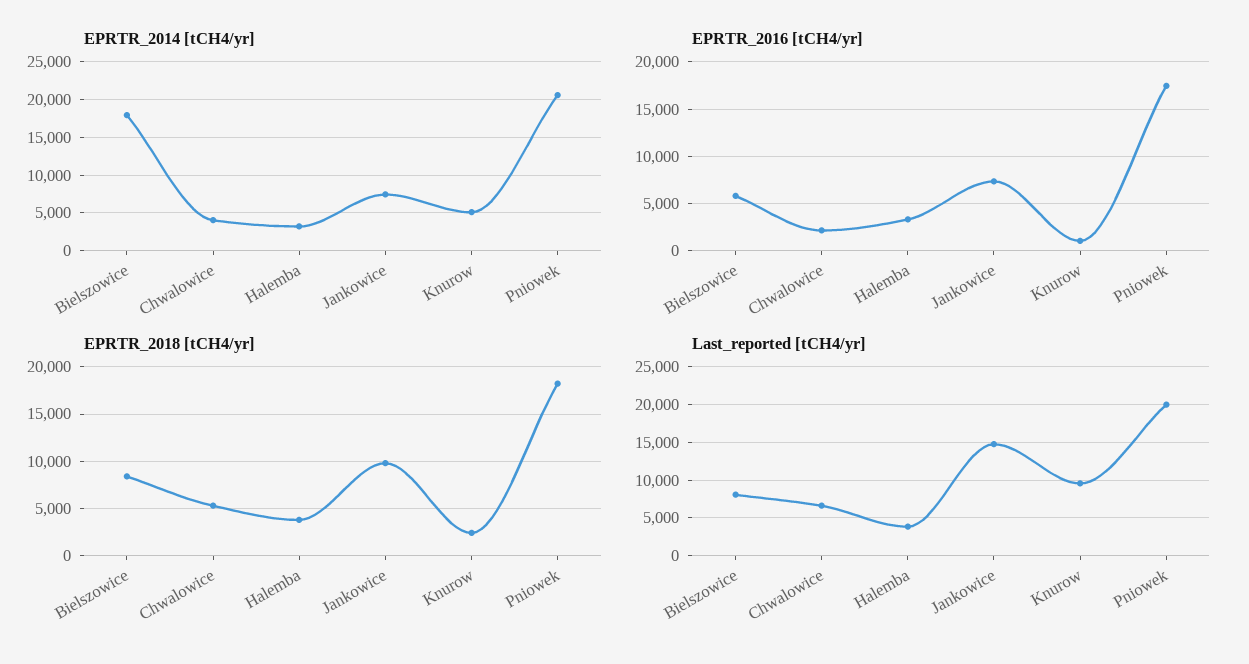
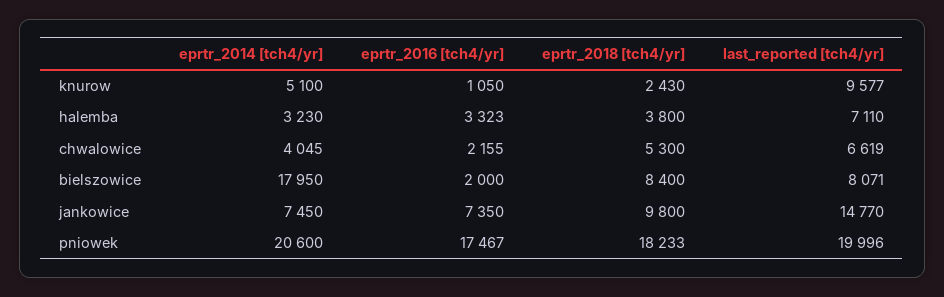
  {
    "EPRTR_2014 [tCH4/yr]": {
      "Bielszowice": 17950,
      "Chwalowice": 4045,
      "Halemba": 3230,
      "Jankowice": 7450,
      "Knurow": 5100,
      "Pniowek": 20600
    },
    "EPRTR_2016 [tCH4/yr]": {
-     "Bielszowice": 6000,
+     "Bielszowice": 2000,
      "Chwalowice": 2155,
      "Halemba": 3323,
      "Jankowice": 7350,
      "Knurow": 1050,
      "Pniowek": 17467
    },
    "EPRTR_2018 [tCH4/yr]": {
      "Bielszowice": 8400,
      "Chwalowice": 5300,
      "Halemba": 3800,
      "Jankowice": 9800,
      "Knurow": 2430,
      "Pniowek": 18233
    },
    "Last_reported [tCH4/yr]": {
      "Bielszowice": 8071,
      "Chwalowice": 6619,
-     "Halemba": 4000,
+     "Halemba": 7110,
      "Jankowice": 14770,
      "Knurow": 9577,
      "Pniowek": 19996
    }
  }

